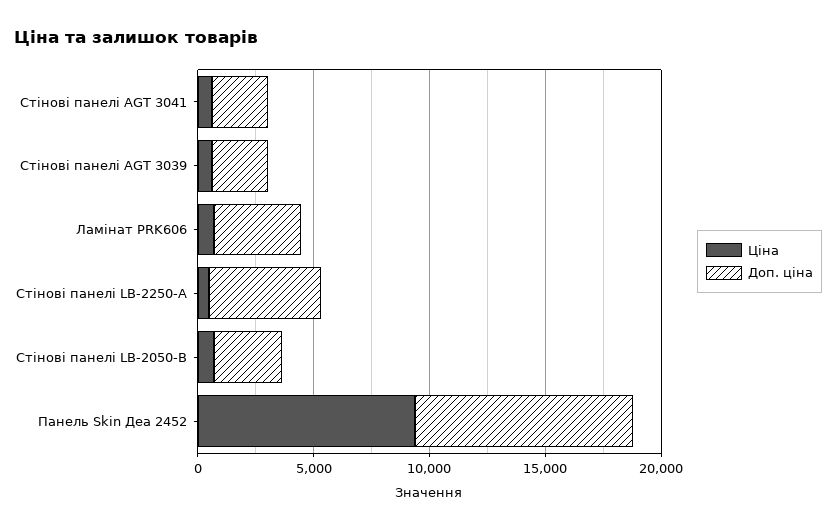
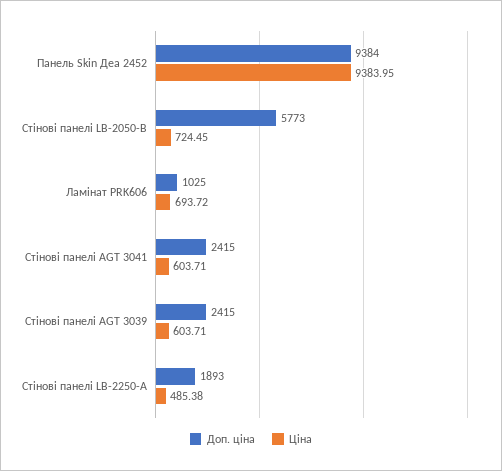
  {
    "Ціна": {
      "Стінові панелі AGT 3041": 603.71,
      "Стінові панелі AGT 3039": 603.71,
      "Ламінат PRK606": 693.72,
      "Стінові панелі LB-2250-А": 485.38,
      "Стінові панелі LB-2050-В": 724.45,
      "Панель Skin Деа 2452": 9383.95
    },
    "Доп. ціна": {
      "Стінові панелі AGT 3041": 2415,
      "Стінові панелі AGT 3039": 2415,
-     "Ламінат PRK606": 4000,
+     "Ламінат PRK606": 1025,
-     "Стінові панелі LB-2250-А": 5000,
+     "Стінові панелі LB-2250-А": 1893,
-     "Стінові панелі LB-2050-В": 3000,
+     "Стінові панелі LB-2050-В": 5773,
      "Панель Skin Деа 2452": 9384
    }
  }

